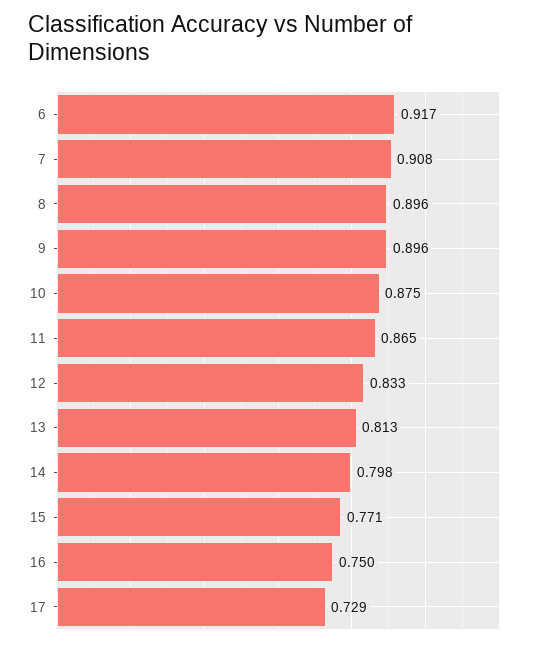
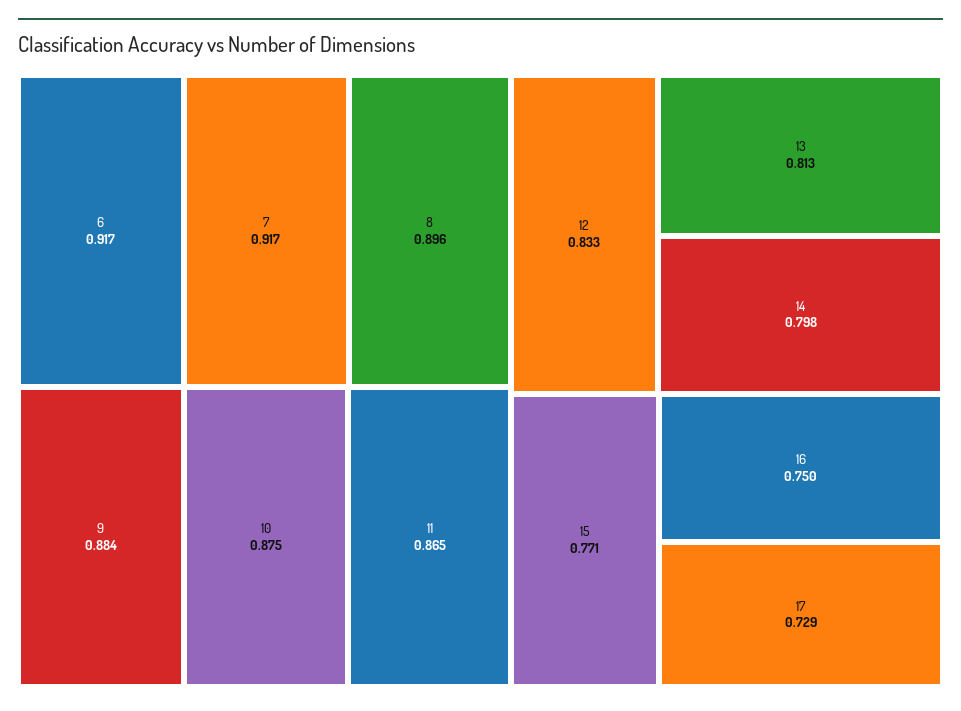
  {
    "6": 0.917,
-   "7": 0.908,
+   "7": 0.917,
    "8": 0.896,
-   "9": 0.896,
+   "9": 0.884,
    "10": 0.875,
    "11": 0.865,
    "12": 0.833,
    "13": 0.813,
    "14": 0.798,
    "15": 0.771,
    "16": 0.75,
    "17": 0.729
  }

